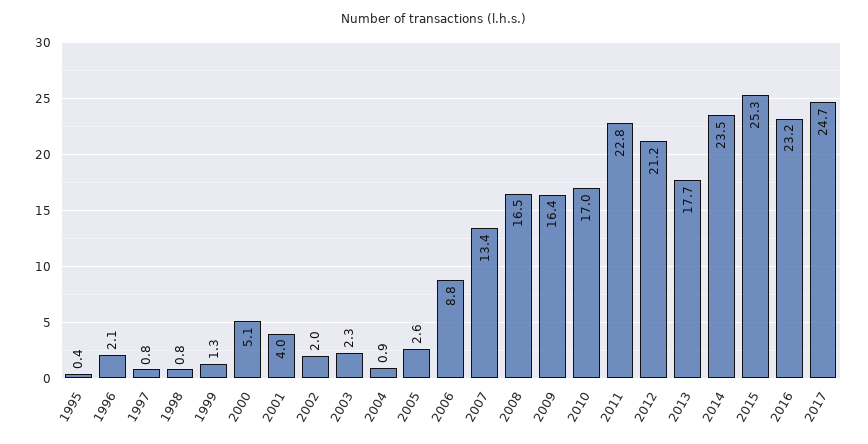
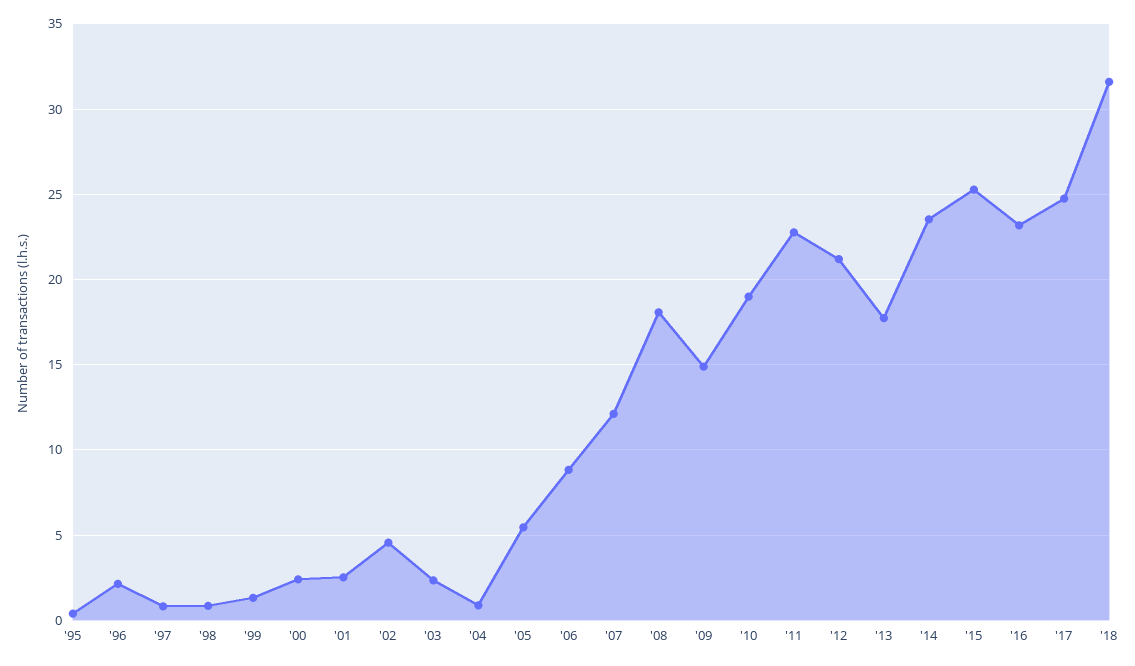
  {
    "1995": 0.4,
    "1996": 2.1,
    "1997": 0.8,
    "1998": 0.8,
    "1999": 1.3,
-   "2000": 5.1,
+   "2000": 2.5,
-   "2001": 4,
+   "2001": 2.5,
-   "2002": 2,
+   "2002": 4.5,
    "2003": 2.3,
    "2004": 0.9,
-   "2005": 2.6,
+   "2005": 5.5,
    "2006": 8.8,
-   "2007": 13.4,
+   "2007": 12,
-   "2008": 16.5,
+   "2008": 18,
-   "2009": 16.4,
+   "2009": 15,
-   "2010": 17,
+   "2010": 19,
    "2011": 22.8,
    "2012": 21.2,
    "2013": 17.7,
    "2014": 23.5,
    "2015": 25.3,
    "2016": 23.2,
-   "2017": 24.7
+   "2017": 24.7,
+   "'18": 31.5
  }

